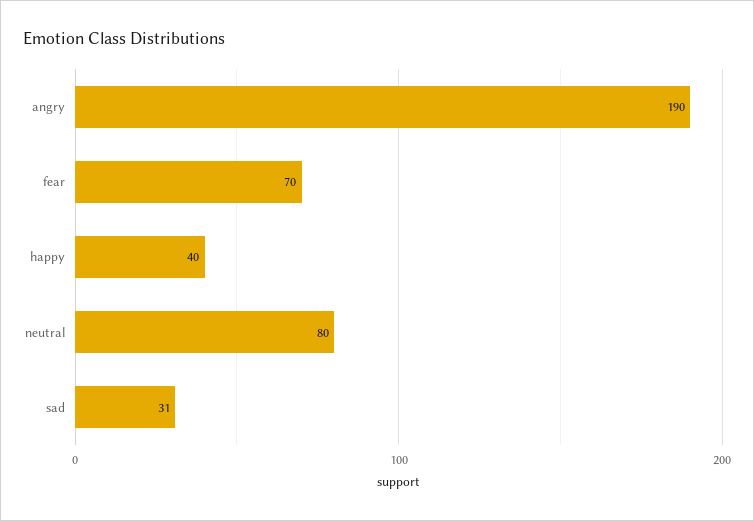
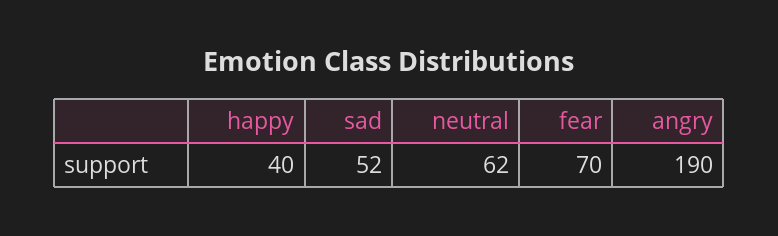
  {
    "angry": 190,
    "fear": 70,
    "happy": 40,
-   "neutral": 80,
+   "neutral": 62,
-   "sad": 31
+   "sad": 52
  }

